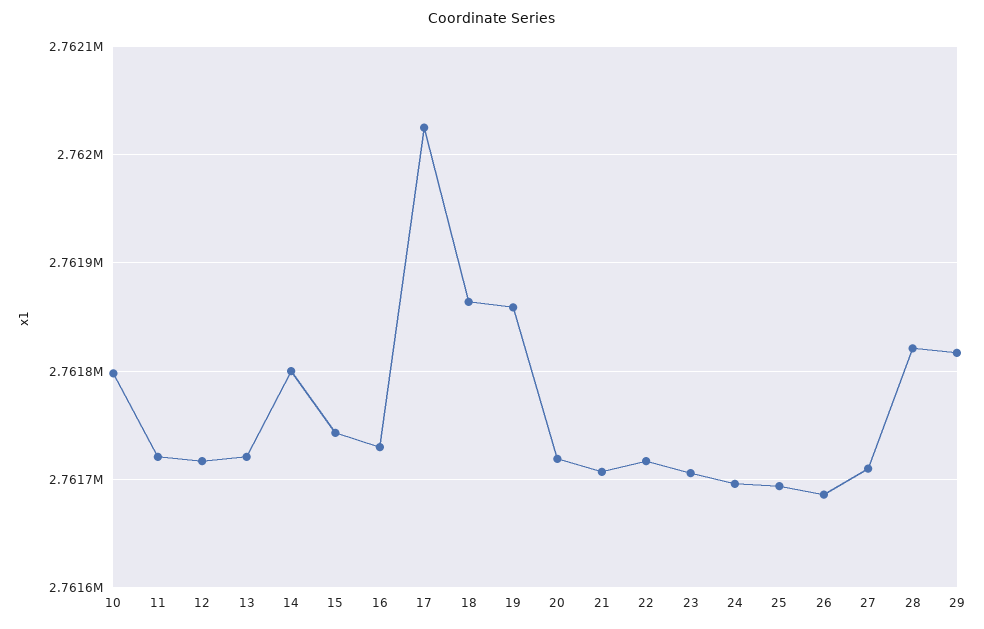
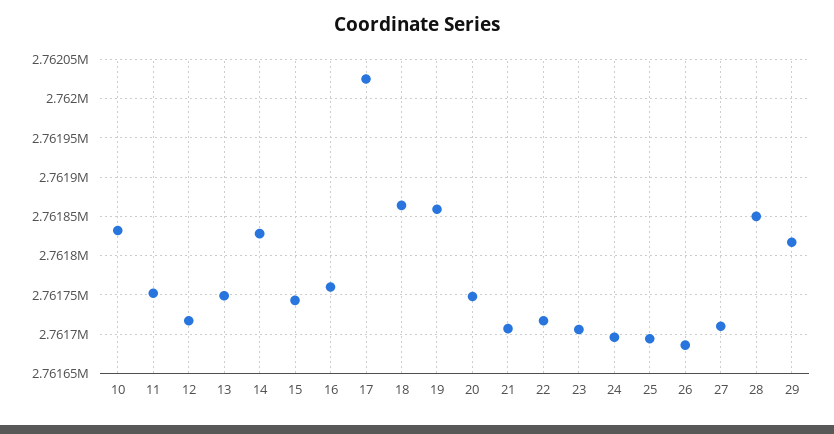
  {
-   "10": 2761800,
+   "10": 2761830,
-   "11": 2761720,
+   "11": 2761750,
    "12": 2761720,
-   "13": 2761720,
+   "13": 2761750,
-   "14": 2761800,
+   "14": 2761830,
    "15": 2761740,
-   "16": 2761730,
+   "16": 2761760,
    "17": 2762030,
    "18": 2761860,
    "19": 2761860,
-   "20": 2761720,
+   "20": 2761750,
    "21": 2761710,
    "22": 2761720,
    "23": 2761710,
    "24": 2761700,
    "25": 2761690,
    "26": 2761690,
    "27": 2761710,
-   "28": 2761820,
+   "28": 2761850,
    "29": 2761820
  }

